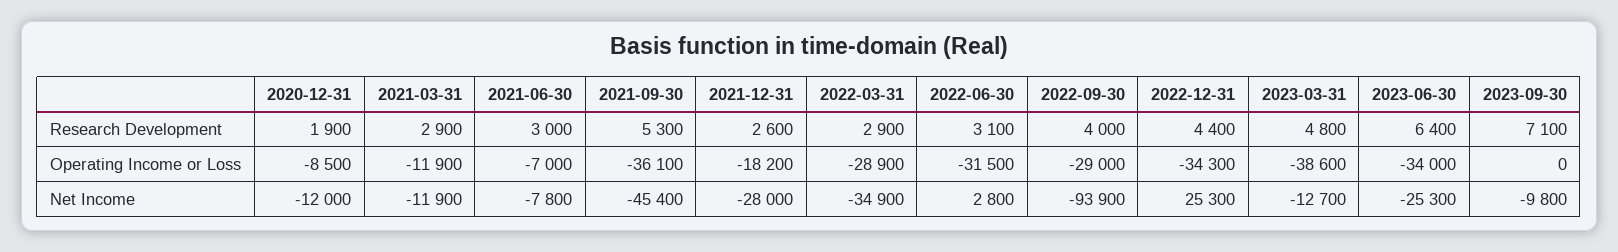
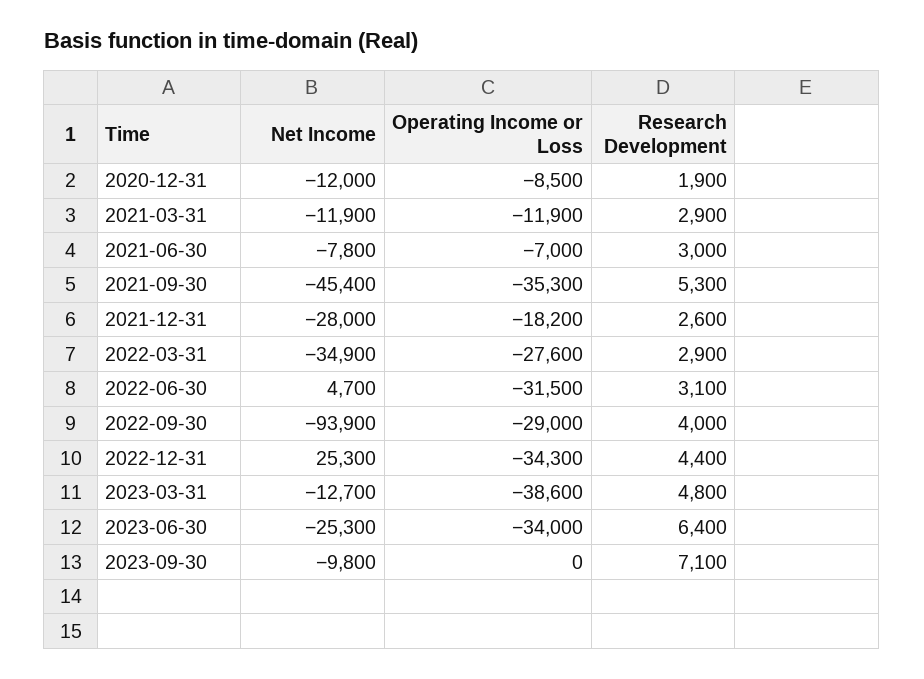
  {
    "2020-12-31": {
      "Research Development": 1900,
      "Operating Income or Loss": -8500,
      "Net Income": -12000
    },
    "2021-03-31": {
      "Research Development": 2900,
      "Operating Income or Loss": -11900,
      "Net Income": -11900
    },
    "2021-06-30": {
      "Research Development": 3000,
      "Operating Income or Loss": -7000,
      "Net Income": -7800
    },
    "2021-09-30": {
      "Research Development": 5300,
-     "Operating Income or Loss": -36100,
+     "Operating Income or Loss": -35300,
      "Net Income": -45400
    },
    "2021-12-31": {
      "Research Development": 2600,
      "Operating Income or Loss": -18200,
      "Net Income": -28000
    },
    "2022-03-31": {
      "Research Development": 2900,
-     "Operating Income or Loss": -28900,
+     "Operating Income or Loss": -27600,
      "Net Income": -34900
    },
    "2022-06-30": {
      "Research Development": 3100,
      "Operating Income or Loss": -31500,
-     "Net Income": 2800
+     "Net Income": 4700
    },
    "2022-09-30": {
      "Research Development": 4000,
      "Operating Income or Loss": -29000,
      "Net Income": -93900
    },
    "2022-12-31": {
      "Research Development": 4400,
      "Operating Income or Loss": -34300,
      "Net Income": 25300
    },
    "2023-03-31": {
      "Research Development": 4800,
      "Operating Income or Loss": -38600,
      "Net Income": -12700
    },
    "2023-06-30": {
      "Research Development": 6400,
      "Operating Income or Loss": -34000,
      "Net Income": -25300
    },
    "2023-09-30": {
      "Research Development": 7100,
      "Operating Income or Loss": 0,
      "Net Income": -9800
    }
  }

